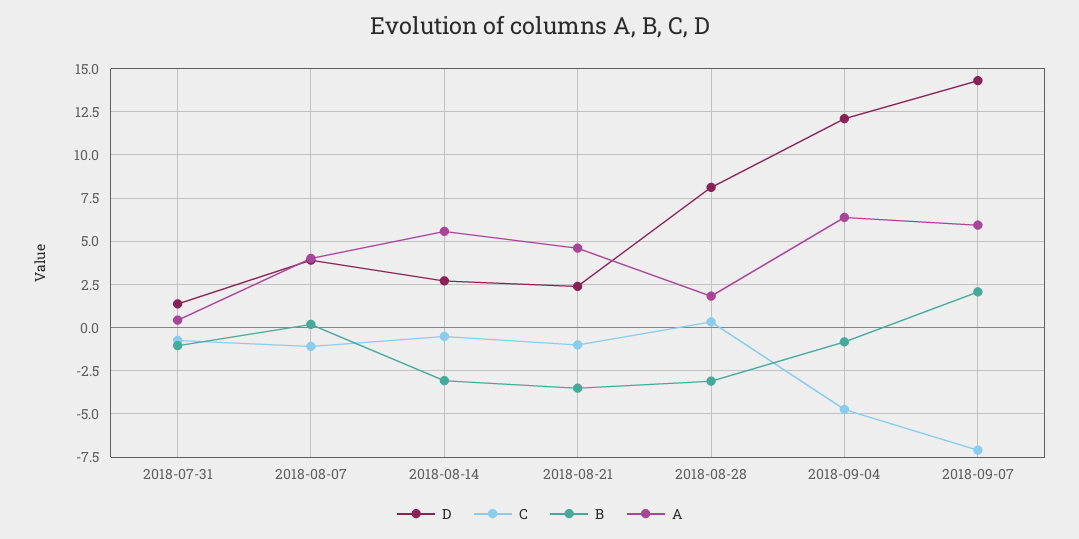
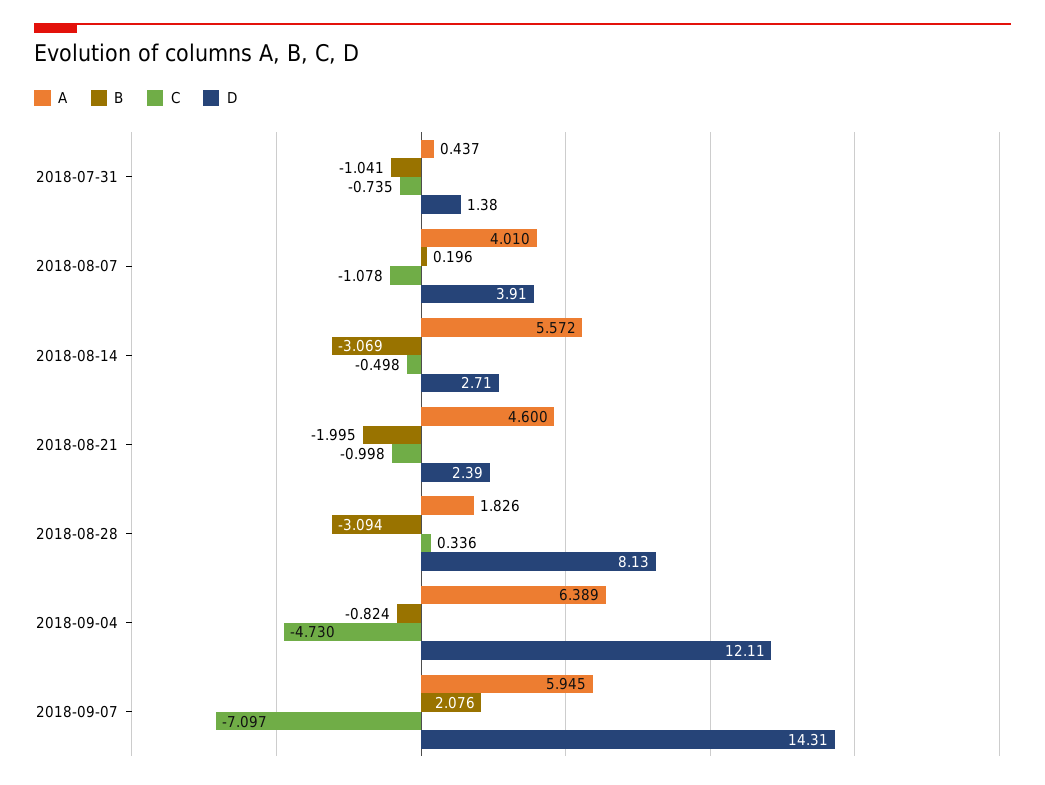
  {
    "D": {
      "2018-07-31": 1.38,
      "2018-08-07": 3.91,
      "2018-08-14": 2.71,
      "2018-08-21": 2.39,
      "2018-08-28": 8.13,
      "2018-09-04": 12.11,
      "2018-09-07": 14.31
    },
    "C": {
      "2018-07-31": -0.735,
      "2018-08-07": -1.078,
      "2018-08-14": -0.498,
      "2018-08-21": -0.998,
      "2018-08-28": 0.336,
      "2018-09-04": -4.73,
      "2018-09-07": -7.097
    },
    "B": {
      "2018-07-31": -1.041,
      "2018-08-07": 0.196,
      "2018-08-14": -3.069,
-     "2018-08-21": -3.5,
+     "2018-08-21": -1.995,
      "2018-08-28": -3.094,
      "2018-09-04": -0.824,
      "2018-09-07": 2.076
    },
    "A": {
      "2018-07-31": 0.437,
      "2018-08-07": 4.01,
      "2018-08-14": 5.572,
      "2018-08-21": 4.6,
      "2018-08-28": 1.826,
      "2018-09-04": 6.389,
      "2018-09-07": 5.945
    }
  }

